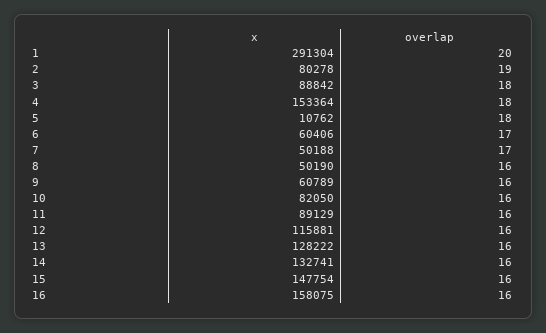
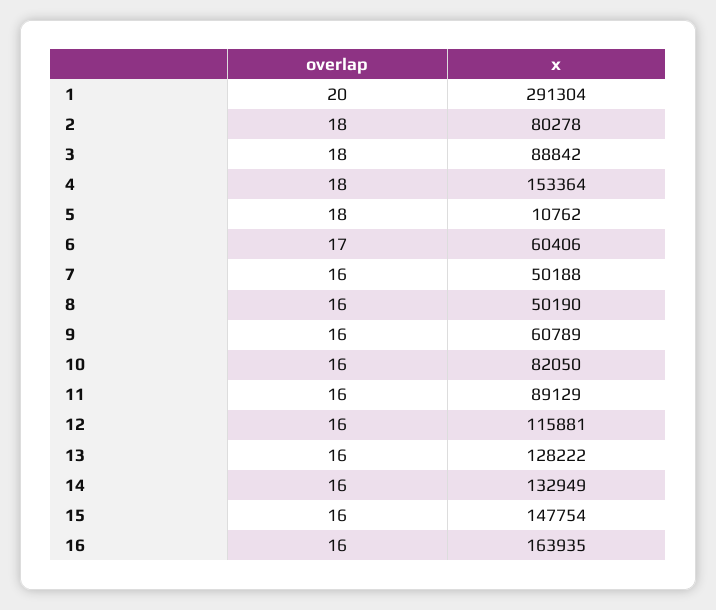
  {
    "x": {
      "1": 291304,
      "2": 80278,
      "3": 88842,
      "4": 153364,
      "5": 10762,
      "6": 60406,
      "7": 50188,
      "8": 50190,
      "9": 60789,
      "10": 82050,
      "11": 89129,
      "12": 115881,
      "13": 128222,
-     "14": 132741,
+     "14": 132949,
      "15": 147754,
-     "16": 158075
+     "16": 163935
    },
    "overlap": {
      "1": 20,
-     "2": 19,
+     "2": 18,
      "3": 18,
      "4": 18,
      "5": 18,
      "6": 17,
-     "7": 17,
+     "7": 16,
      "8": 16,
      "9": 16,
      "10": 16,
      "11": 16,
      "12": 16,
      "13": 16,
      "14": 16,
      "15": 16,
      "16": 16
    }
  }

